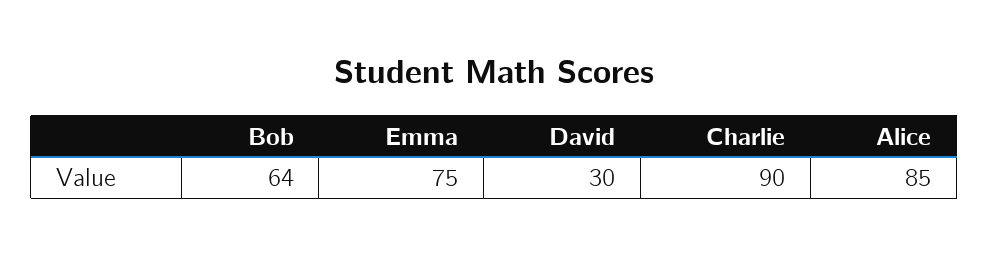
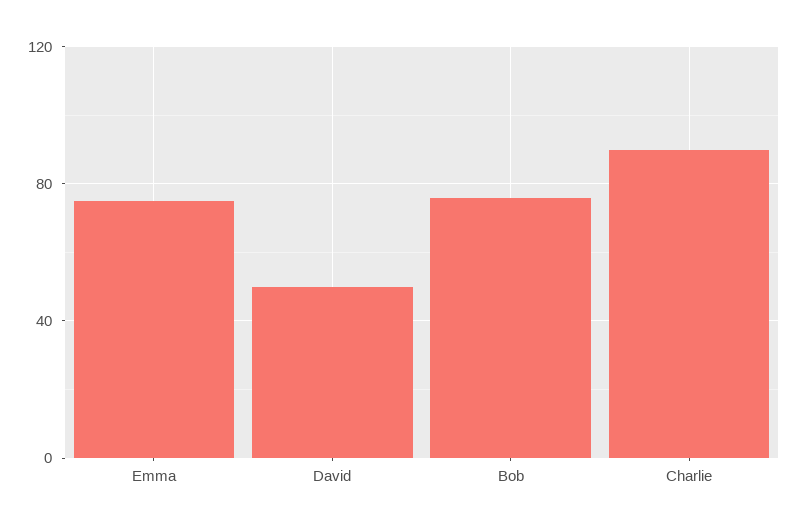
  {
-   "Bob": 64,
+   "Bob": 75,
    "Emma": 75,
-   "David": 30,
+   "David": 50,
-   "Charlie": 90,
+   "Charlie": 90
-   "Alice": 85
  }

